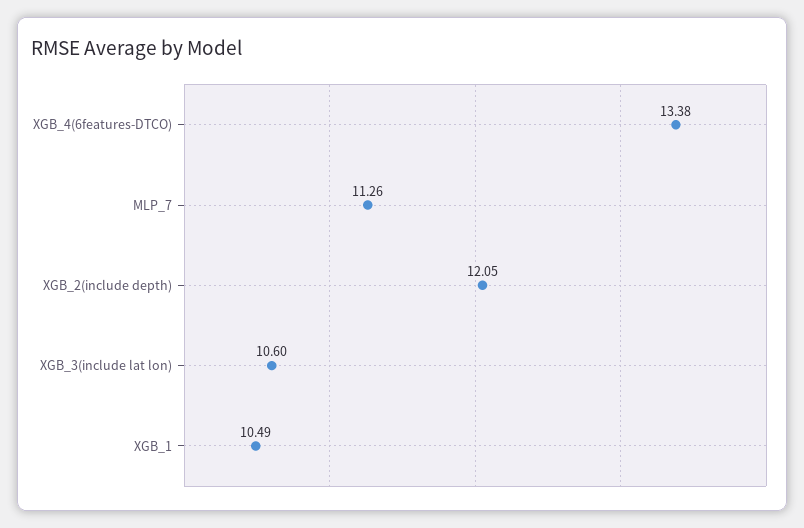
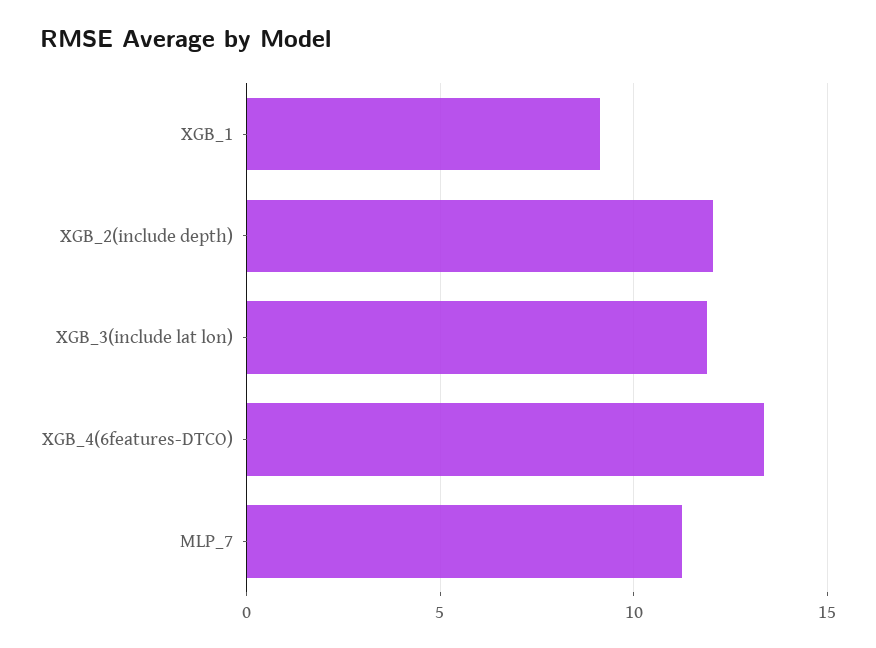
  {
    "XGB_4(6features-DTCO)": 13.38,
    "MLP_7": 11.26,
    "XGB_2(include depth)": 12.05,
-   "XGB_3(include lat lon)": 10.6,
+   "XGB_3(include lat lon)": 12,
-   "XGB_1": 10.49
+   "XGB_1": 9
  }

